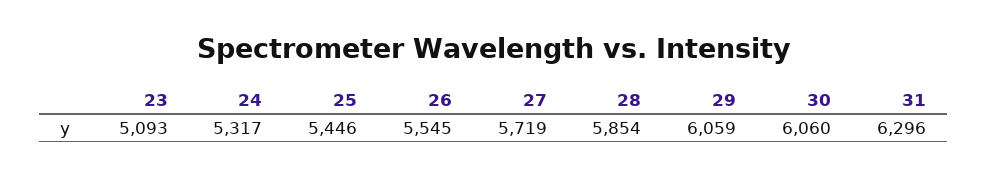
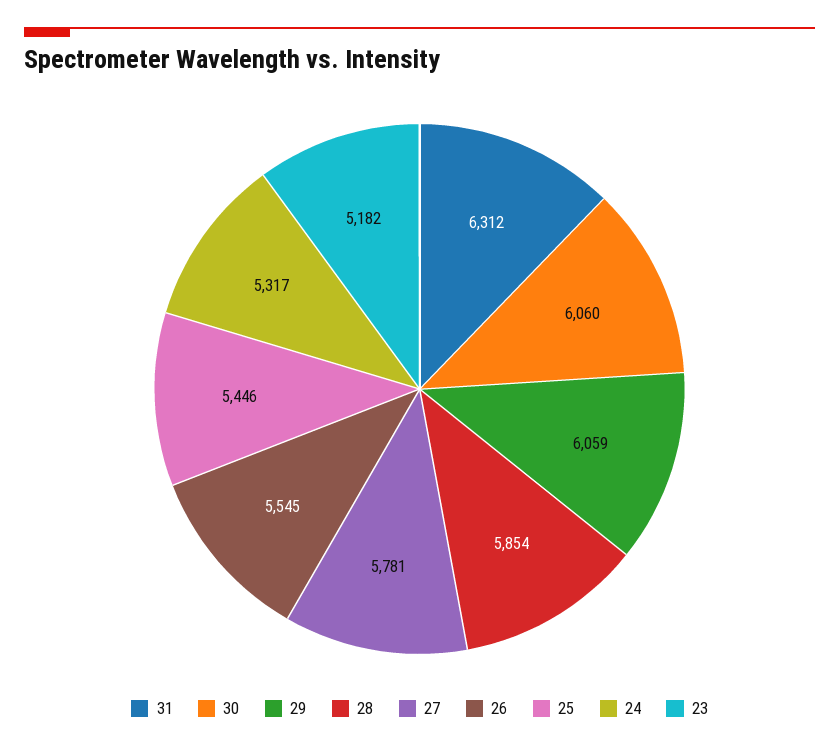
  {
-   "23": 5093,
+   "23": 5182,
    "24": 5317,
    "25": 5446,
    "26": 5545,
-   "27": 5719,
+   "27": 5781,
    "28": 5854,
    "29": 6059,
    "30": 6060,
-   "31": 6296
+   "31": 6312
  }

